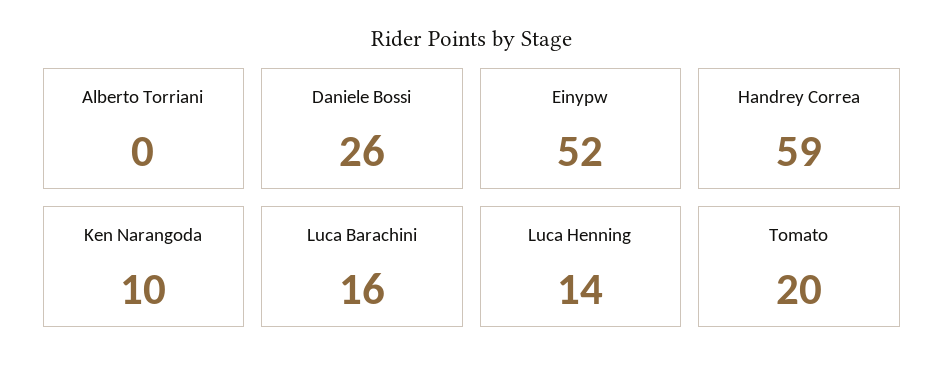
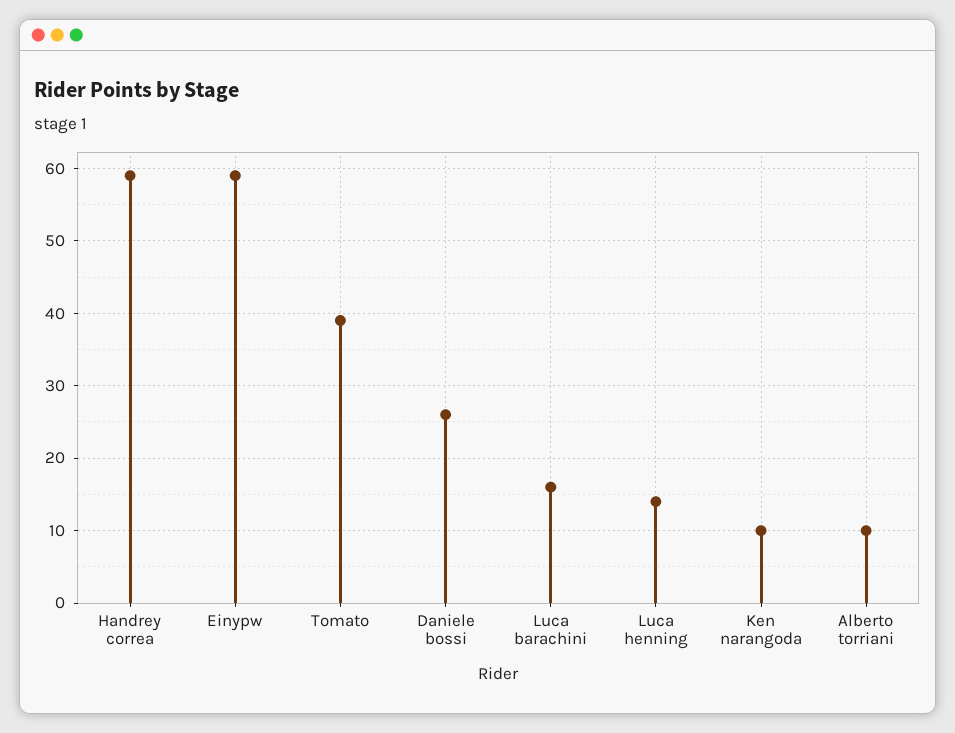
  {
-   "Alberto Torriani": 0,
+   "Alberto Torriani": 10,
    "Daniele Bossi": 26,
-   "Einypw": 52,
+   "Einypw": 59,
    "Handrey Correa": 59,
    "Ken Narangoda": 10,
    "Luca Barachini": 16,
    "Luca Henning": 14,
-   "Tomato": 20
+   "Tomato": 39
  }

